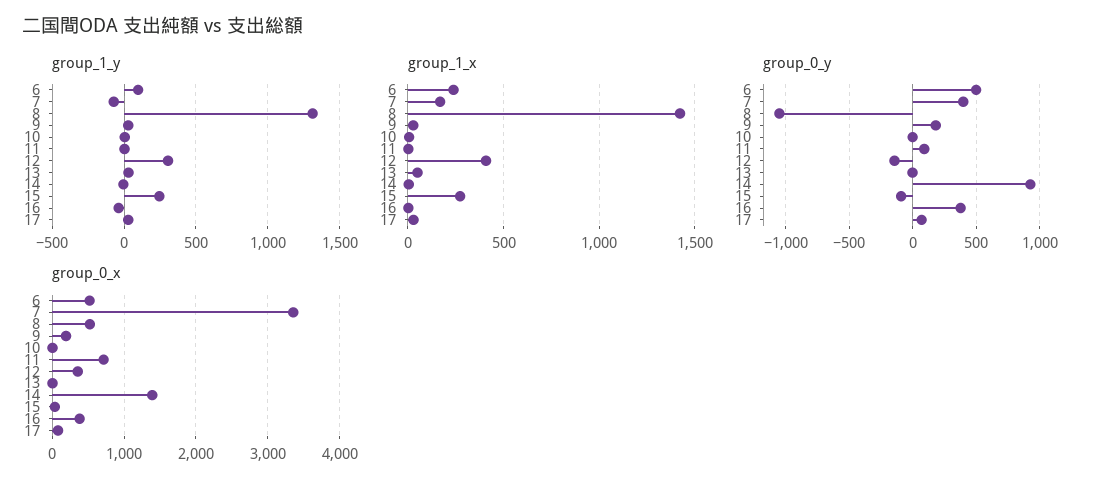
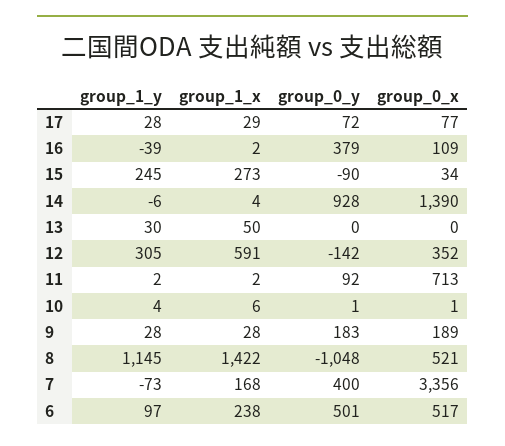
  {
    "group_1_y": {
      "6": 97,
      "7": -73,
-     "8": 1300,
+     "8": 1145,
      "9": 28,
      "10": 4,
      "11": 2,
      "12": 305,
      "13": 30,
      "14": -6,
      "15": 245,
      "16": -39,
      "17": 28
    },
    "group_1_x": {
      "6": 238,
      "7": 168,
      "8": 1422,
      "9": 28,
      "10": 6,
      "11": 2,
-     "12": 400,
+     "12": 591,
      "13": 50,
      "14": 4,
      "15": 273,
      "16": 2,
      "17": 29
    },
    "group_0_y": {
      "6": 501,
      "7": 400,
      "8": -1048,
      "9": 183,
      "10": 1,
      "11": 92,
      "12": -142,
      "13": 0,
      "14": 928,
      "15": -90,
      "16": 379,
      "17": 72
    },
    "group_0_x": {
      "6": 517,
      "7": 3356,
      "8": 521,
      "9": 189,
      "10": 1,
      "11": 713,
      "12": 352,
      "13": 0,
      "14": 1390,
      "15": 34,
-     "16": 400,
+     "16": 109,
      "17": 77
    }
  }

